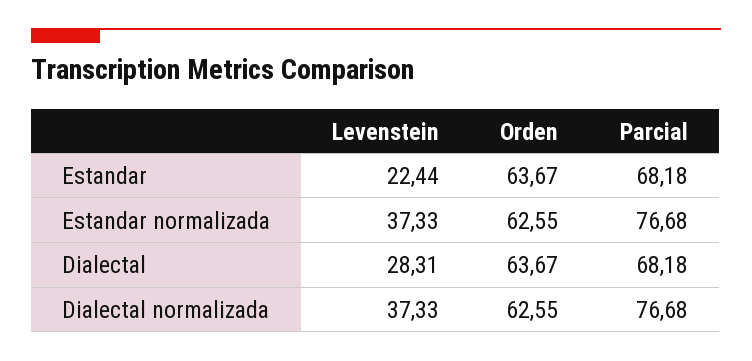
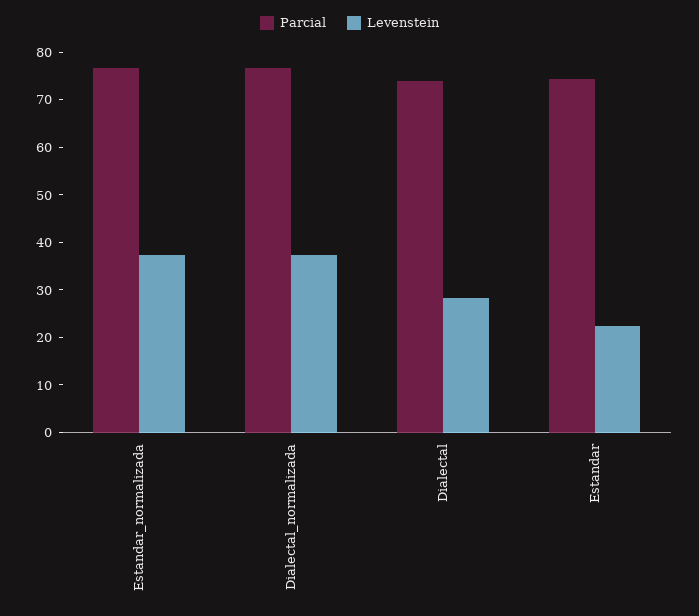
  {
    "Levenstein": {
      "Estandar": 22.44,
      "Estandar normalizada": 37.33,
      "Dialectal": 28.31,
      "Dialectal normalizada": 37.33
    },
-   "Orden": {
-     "Estandar": 63.67,
-     "Estandar normalizada": 62.55,
-     "Dialectal": 63.67,
-     "Dialectal normalizada": 62.55
-   },
    "Parcial": {
-     "Estandar": 68.18,
+     "Estandar": 74,
      "Estandar normalizada": 76.68,
-     "Dialectal": 68.18,
+     "Dialectal": 74,
      "Dialectal normalizada": 76.68
    }
  }

